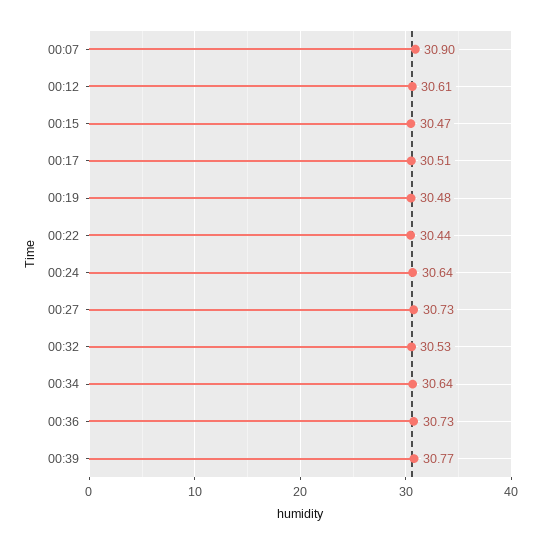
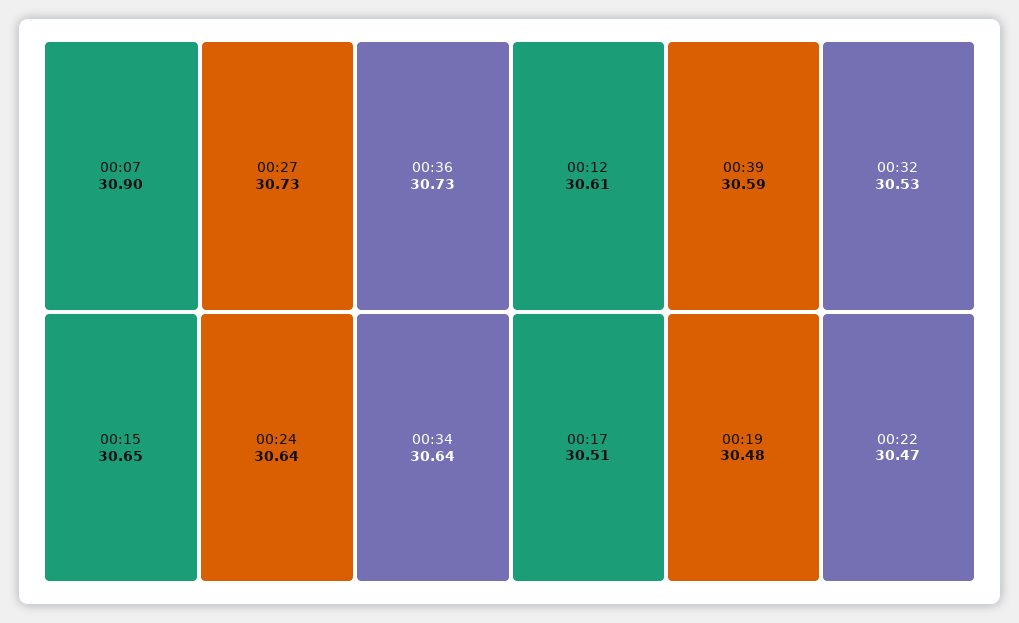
  {
    "00:07": 30.9,
    "00:12": 30.61,
-   "00:15": 30.47,
+   "00:15": 30.65,
    "00:17": 30.51,
    "00:19": 30.48,
-   "00:22": 30.44,
+   "00:22": 30.47,
    "00:24": 30.64,
    "00:27": 30.73,
    "00:32": 30.53,
    "00:34": 30.64,
    "00:36": 30.73,
-   "00:39": 30.77
+   "00:39": 30.59
  }

